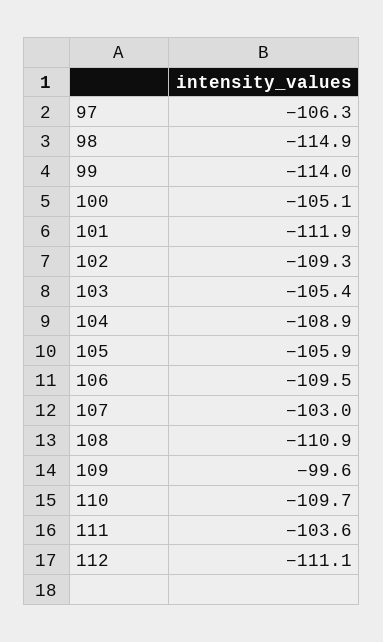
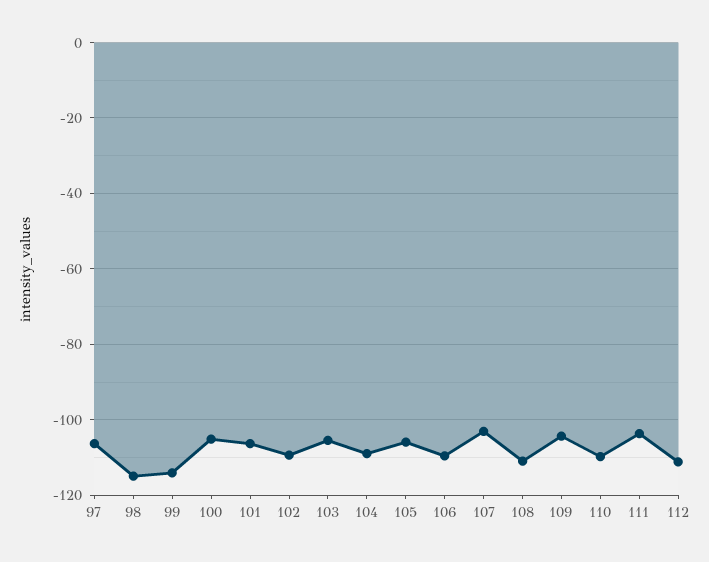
  {
    "97": -106.3,
    "98": -114.9,
    "99": -114,
    "100": -105.1,
-   "101": -111.9,
+   "101": -106,
    "102": -109.3,
    "103": -105.4,
    "104": -108.9,
    "105": -105.9,
    "106": -109.5,
    "107": -103,
    "108": -110.9,
-   "109": -99.6,
+   "109": -104,
    "110": -109.7,
    "111": -103.6,
    "112": -111.1
  }

